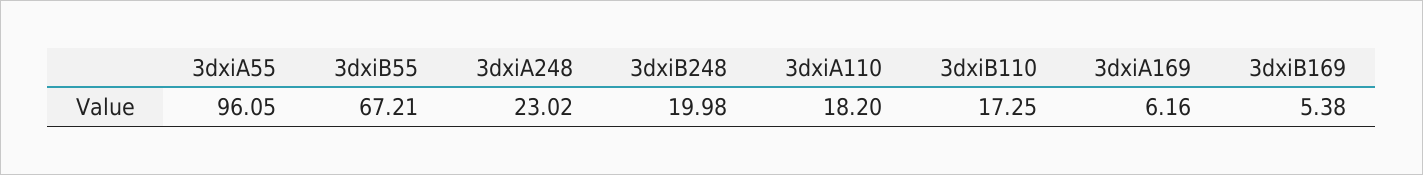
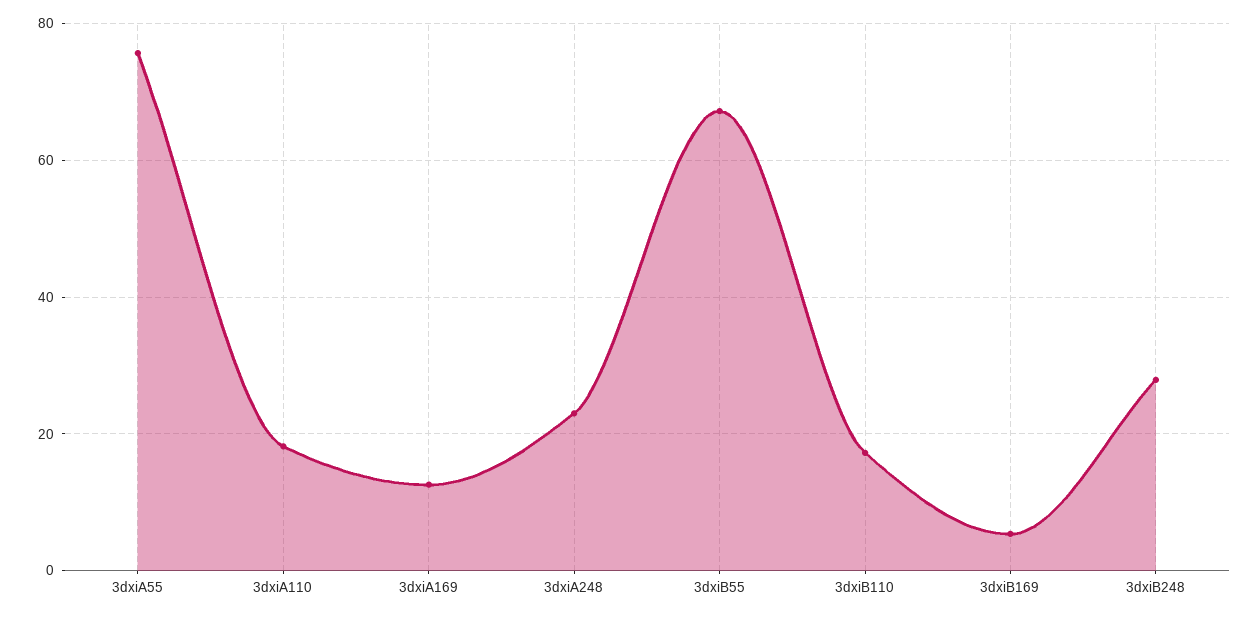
  {
-   "3dxiA55": 96.05,
+   "3dxiA55": 76,
    "3dxiB55": 67.21,
    "3dxiA248": 23.02,
-   "3dxiB248": 19.98,
+   "3dxiB248": 28,
    "3dxiA110": 18.2,
    "3dxiB110": 17.25,
-   "3dxiA169": 6.16,
+   "3dxiA169": 12,
    "3dxiB169": 5.38
  }

